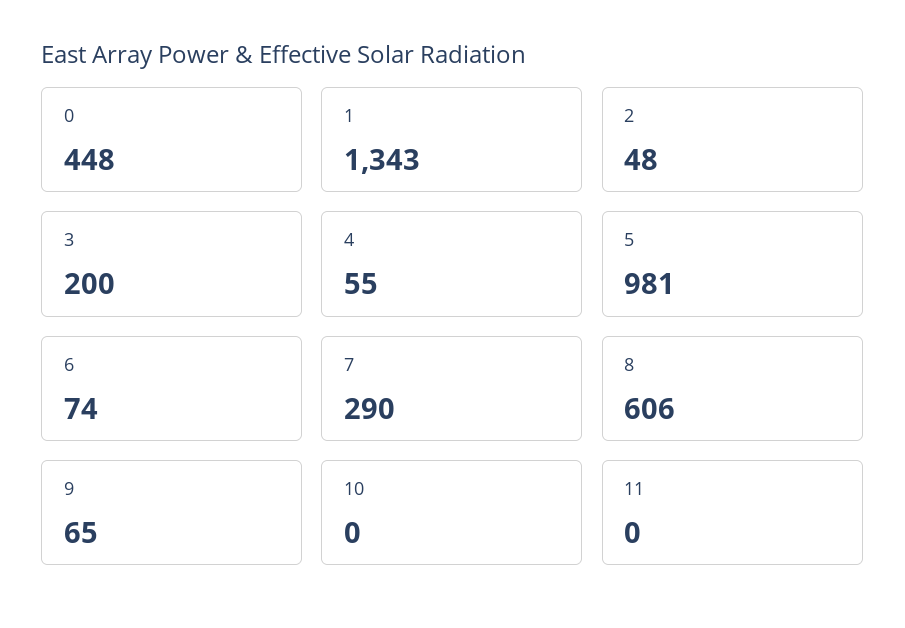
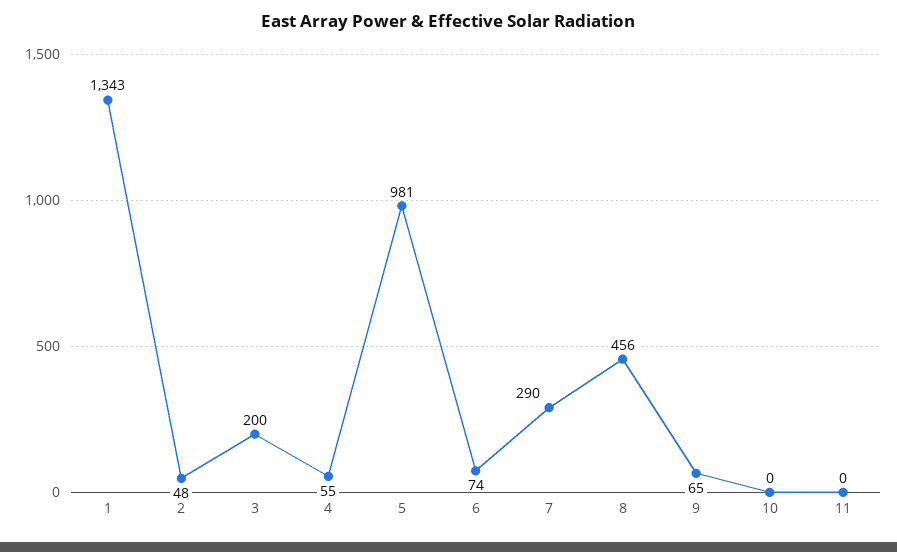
  {
-   "0": 448,
    "1": 1343,
    "2": 48,
    "3": 200,
    "4": 55,
    "5": 981,
    "6": 74,
    "7": 290,
-   "8": 606,
+   "8": 456,
    "9": 65,
    "10": 0,
    "11": 0
  }

